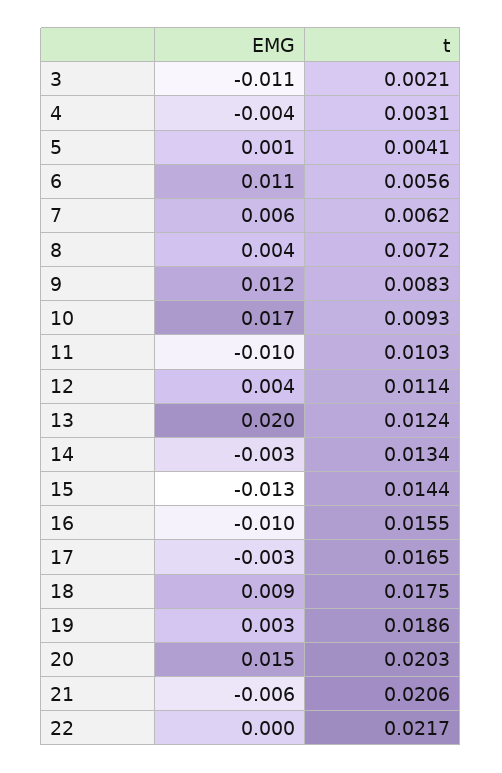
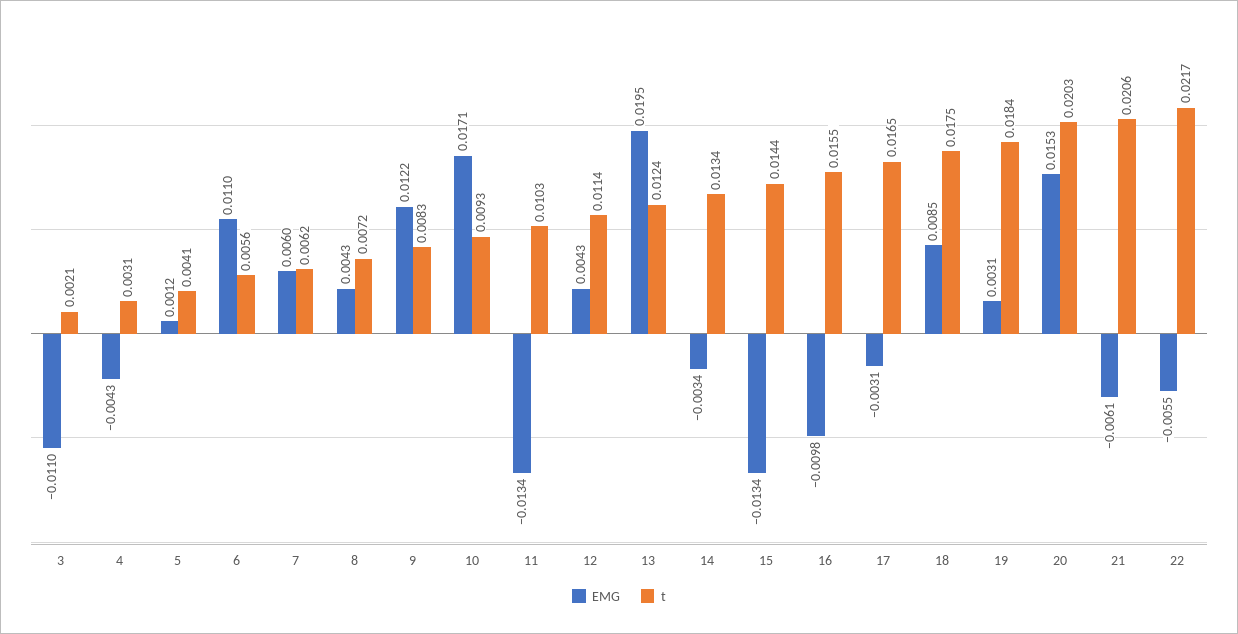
  {
    "EMG": {
      "3": -0.011,
      "4": -0.0043,
      "5": 0.0012,
      "6": 0.011,
      "7": 0.006,
      "8": 0.0043,
      "9": 0.0122,
      "10": 0.0171,
-     "11": -0.01,
+     "11": -0.0134,
      "12": 0.0043,
      "13": 0.0195,
      "14": -0.0034,
      "15": -0.0134,
      "16": -0.0098,
      "17": -0.0031,
      "18": 0.0085,
      "19": 0.0031,
      "20": 0.0153,
      "21": -0.0061,
-     "22": 0
+     "22": -0.0055
    },
    "t": {
      "3": 0.0021,
      "4": 0.0031,
      "5": 0.0041,
      "6": 0.0056,
      "7": 0.0062,
      "8": 0.0072,
      "9": 0.0083,
      "10": 0.0093,
      "11": 0.0103,
      "12": 0.0114,
      "13": 0.0124,
      "14": 0.0134,
      "15": 0.0144,
      "16": 0.0155,
      "17": 0.0165,
      "18": 0.0175,
-     "19": 0.0186,
+     "19": 0.0184,
      "20": 0.0203,
      "21": 0.0206,
      "22": 0.0217
    }
  }

